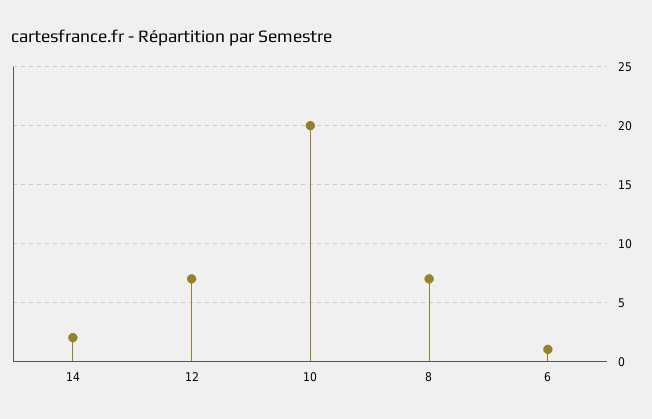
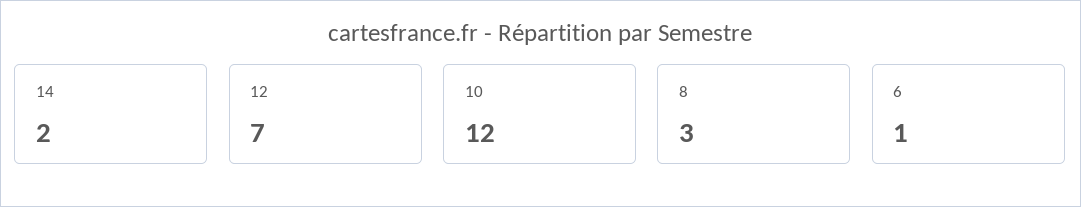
  {
    "14": 2,
    "12": 7,
-   "10": 20,
+   "10": 12,
-   "8": 7,
+   "8": 3,
    "6": 1
  }

